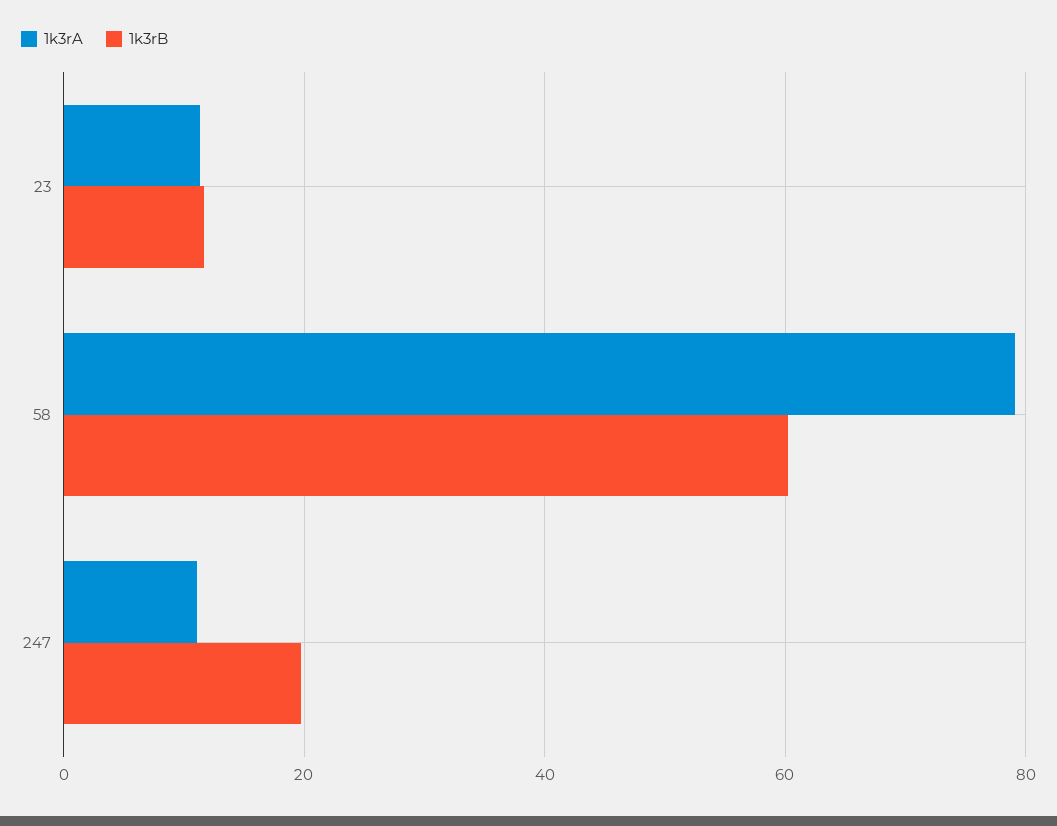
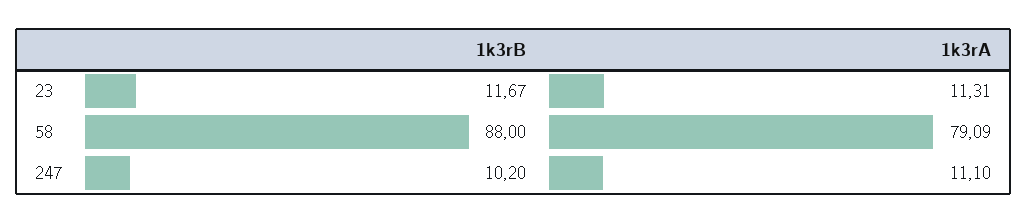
  {
    "1k3rA": {
      "23": 11.31,
      "58": 79.09,
      "247": 11.1
    },
    "1k3rB": {
      "23": 11.67,
-     "58": 60,
+     "58": 88,
-     "247": 20
+     "247": 10.2
    }
  }

